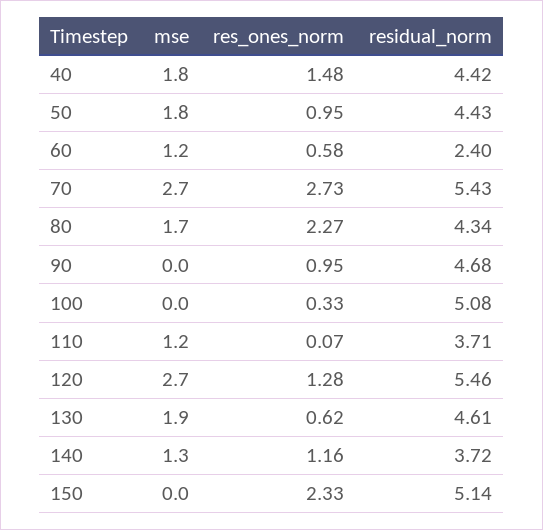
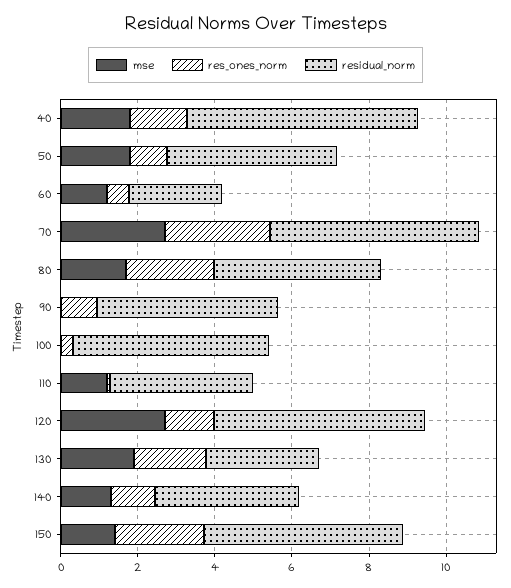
  {
    "mse": {
      "40": 1.8,
      "50": 1.8,
      "60": 1.2,
      "70": 2.7,
      "80": 1.7,
      "90": 0,
      "100": 0,
      "110": 1.2,
      "120": 2.7,
      "130": 1.9,
      "140": 1.3,
-     "150": 0
+     "150": 1.5
    },
    "res_ones_norm": {
      "40": 1.48,
      "50": 0.95,
      "60": 0.58,
      "70": 2.73,
      "80": 2.27,
      "90": 0.95,
      "100": 0.33,
      "110": 0.07,
      "120": 1.28,
-     "130": 0.62,
+     "130": 2,
      "140": 1.16,
      "150": 2.33
    },
    "residual_norm": {
-     "40": 4.42,
+     "40": 6,
      "50": 4.43,
      "60": 2.4,
      "70": 5.43,
      "80": 4.34,
      "90": 4.68,
      "100": 5.08,
      "110": 3.71,
      "120": 5.46,
-     "130": 4.61,
+     "130": 3,
      "140": 3.72,
      "150": 5.14
    }
  }

